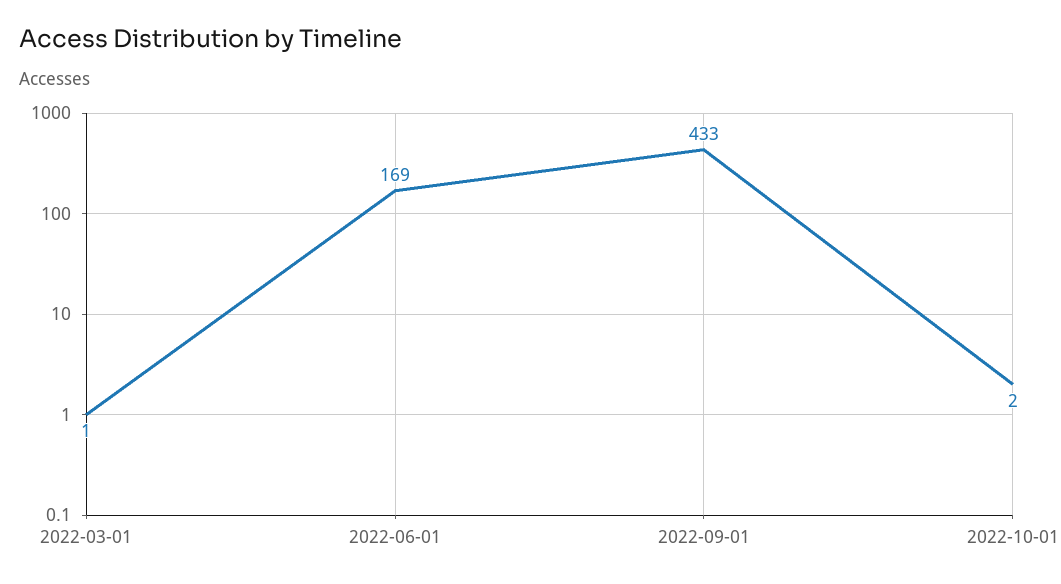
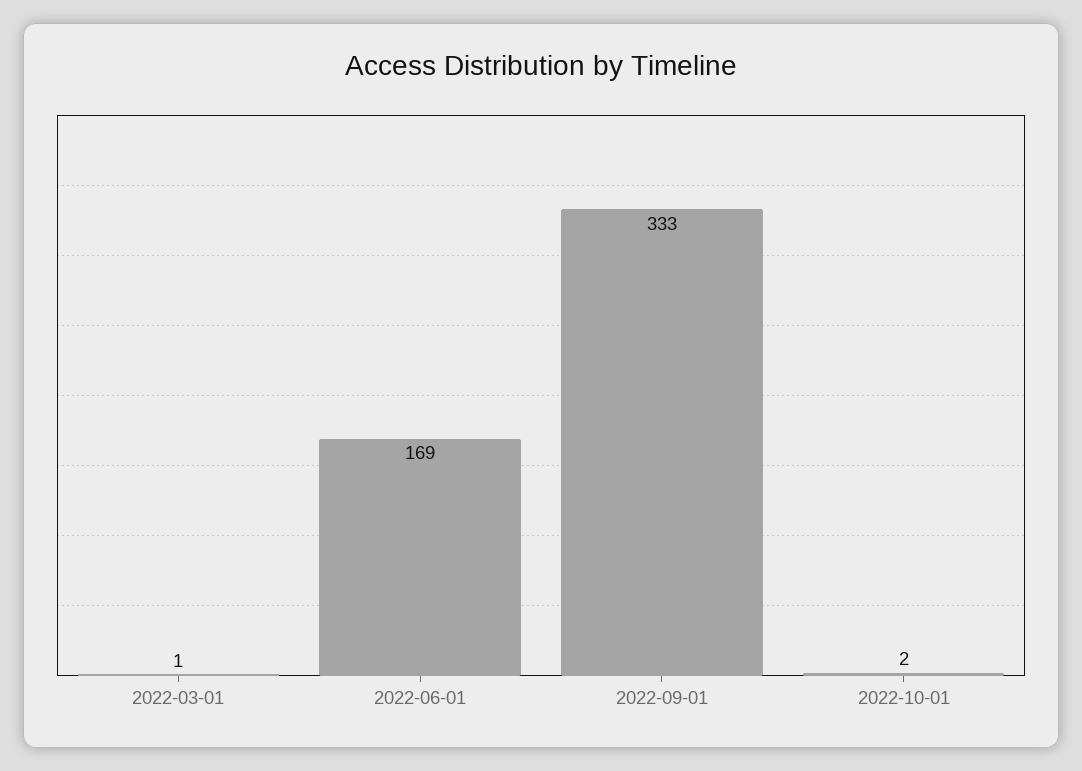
  {
    "2022-03-01": 1,
    "2022-06-01": 169,
-   "2022-09-01": 433,
+   "2022-09-01": 333,
    "2022-10-01": 2
  }

